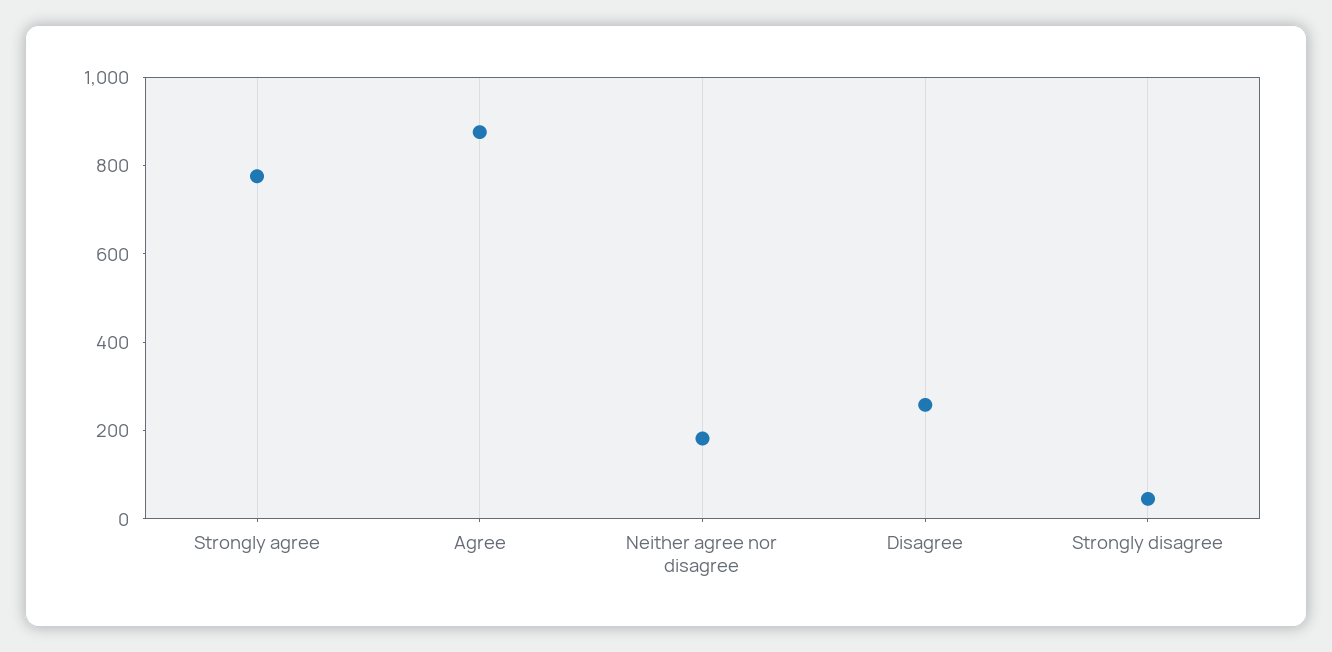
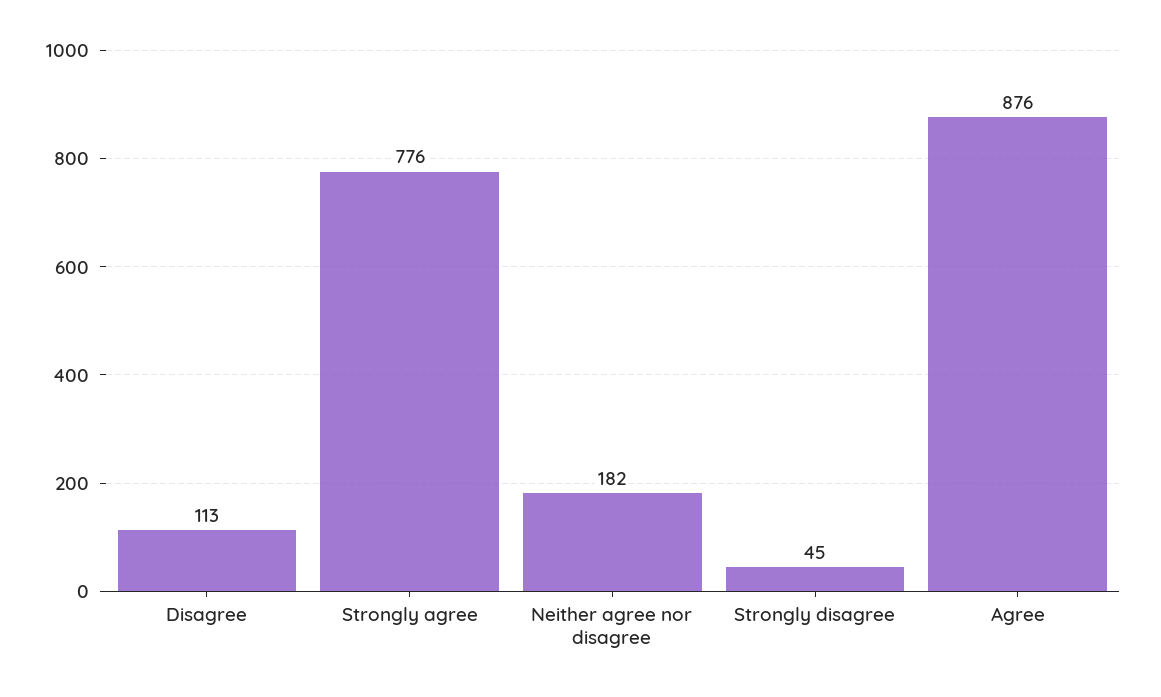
  {
    "Strongly agree": 776,
    "Agree": 876,
    "Neither agree nor disagree": 182,
-   "Disagree": 250,
+   "Disagree": 113,
    "Strongly disagree": 45
  }

